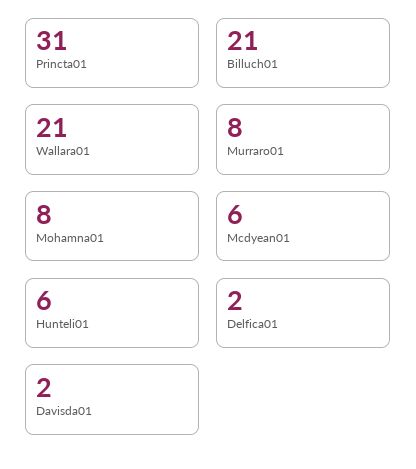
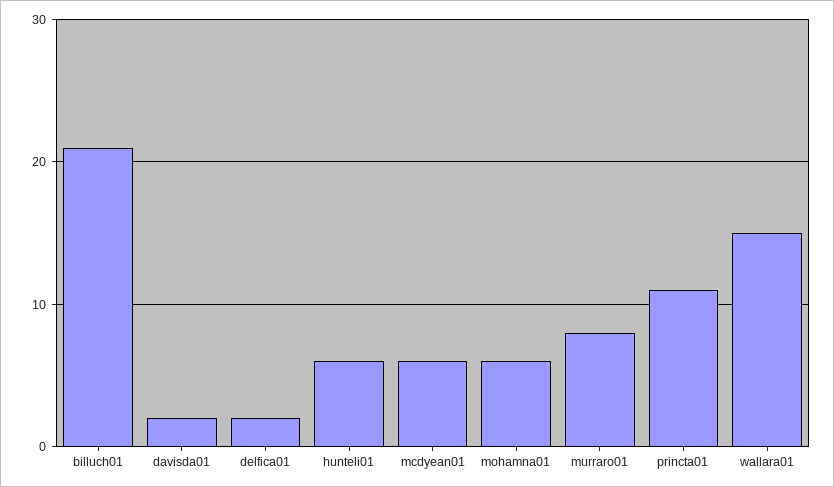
  {
-   "Princta01": 31,
+   "Princta01": 11,
    "Billuch01": 21,
-   "Wallara01": 21,
+   "Wallara01": 15,
    "Murraro01": 8,
-   "Mohamna01": 8,
+   "Mohamna01": 6,
    "Mcdyean01": 6,
    "Hunteli01": 6,
    "Delfica01": 2,
    "Davisda01": 2
  }

